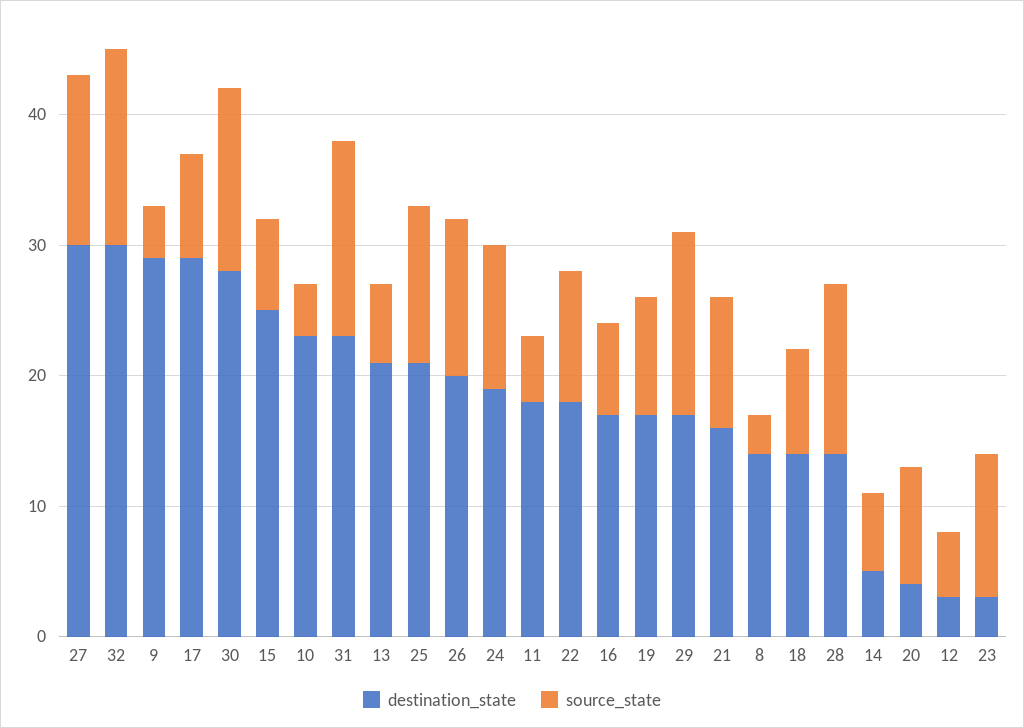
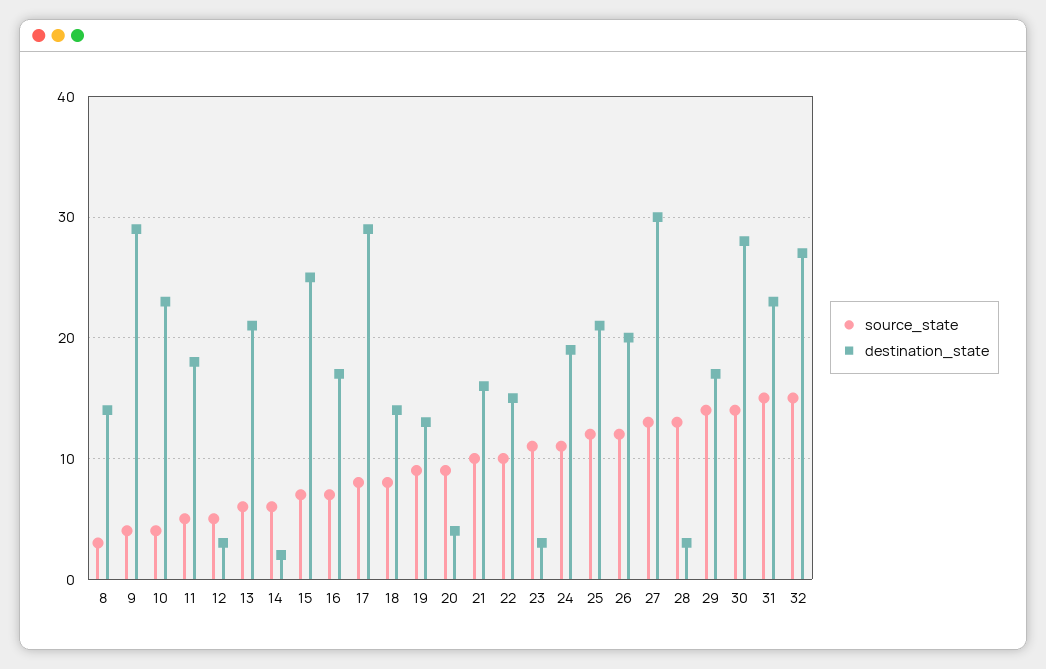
  {
    "destination_state": {
      "27": 30,
-     "32": 30,
+     "32": 27,
      "9": 29,
      "17": 29,
      "30": 28,
      "15": 25,
      "10": 23,
      "31": 23,
      "13": 21,
      "25": 21,
      "26": 20,
      "24": 19,
      "11": 18,
-     "22": 18,
+     "22": 15,
      "16": 17,
-     "19": 17,
+     "19": 13,
      "29": 17,
      "21": 16,
      "8": 14,
      "18": 14,
-     "28": 14,
+     "28": 3,
-     "14": 5,
+     "14": 2,
      "20": 4,
      "12": 3,
      "23": 3
    },
    "source_state": {
      "27": 13,
      "32": 15,
      "9": 4,
      "17": 8,
      "30": 14,
      "15": 7,
      "10": 4,
      "31": 15,
      "13": 6,
      "25": 12,
      "26": 12,
      "24": 11,
      "11": 5,
      "22": 10,
      "16": 7,
      "19": 9,
      "29": 14,
      "21": 10,
      "8": 3,
      "18": 8,
      "28": 13,
      "14": 6,
      "20": 9,
      "12": 5,
      "23": 11
    }
  }

